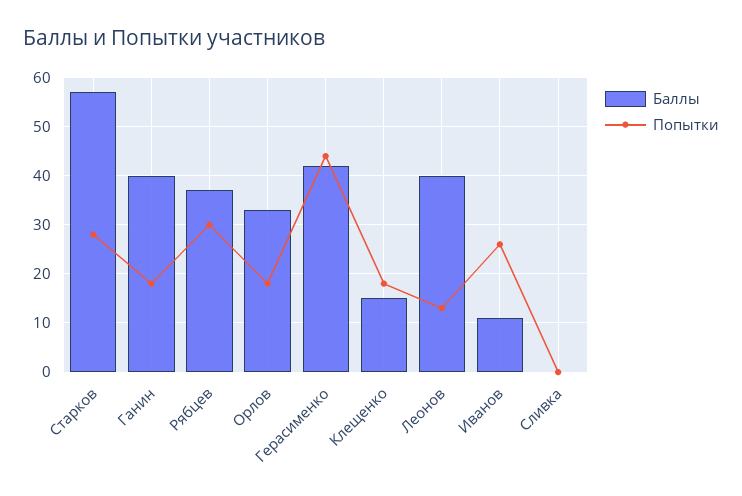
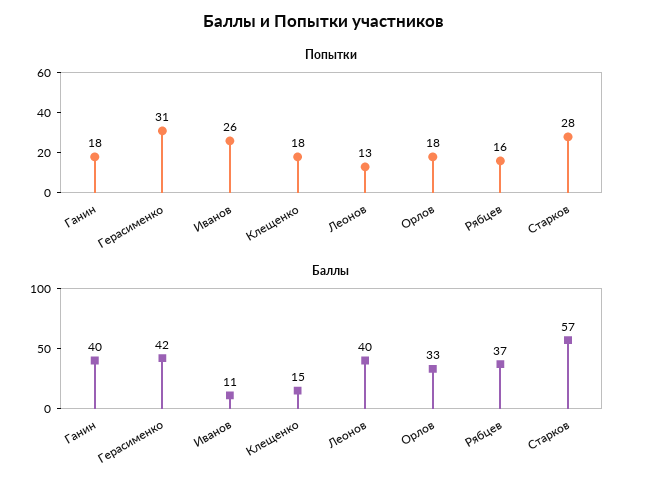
  {
    "Баллы": {
      "Старков": 57,
      "Ганин": 40,
      "Рябцев": 37,
      "Орлов": 33,
      "Герасименко": 42,
      "Клещенко": 15,
      "Леонов": 40,
-     "Иванов": 11,
+     "Иванов": 11
-     "Сливка": 0
    },
    "Попытки": {
      "Старков": 28,
      "Ганин": 18,
-     "Рябцев": 30,
+     "Рябцев": 16,
      "Орлов": 18,
-     "Герасименко": 45,
+     "Герасименко": 31,
      "Клещенко": 18,
      "Леонов": 13,
-     "Иванов": 26,
+     "Иванов": 26
-     "Сливка": 0
    }
  }

